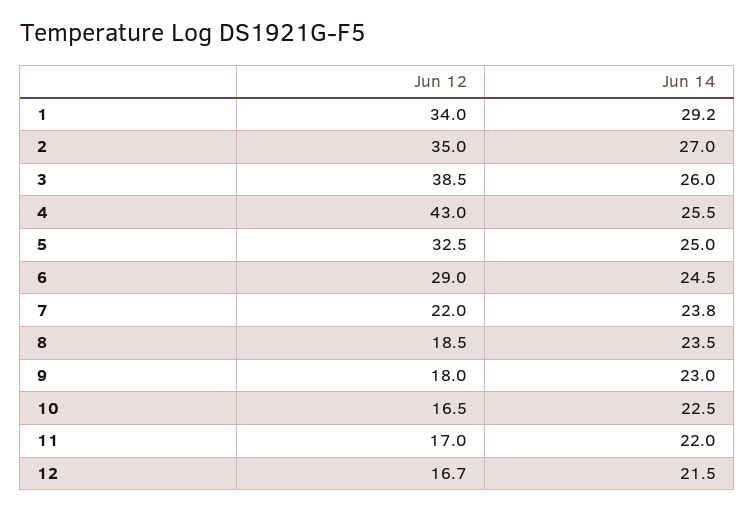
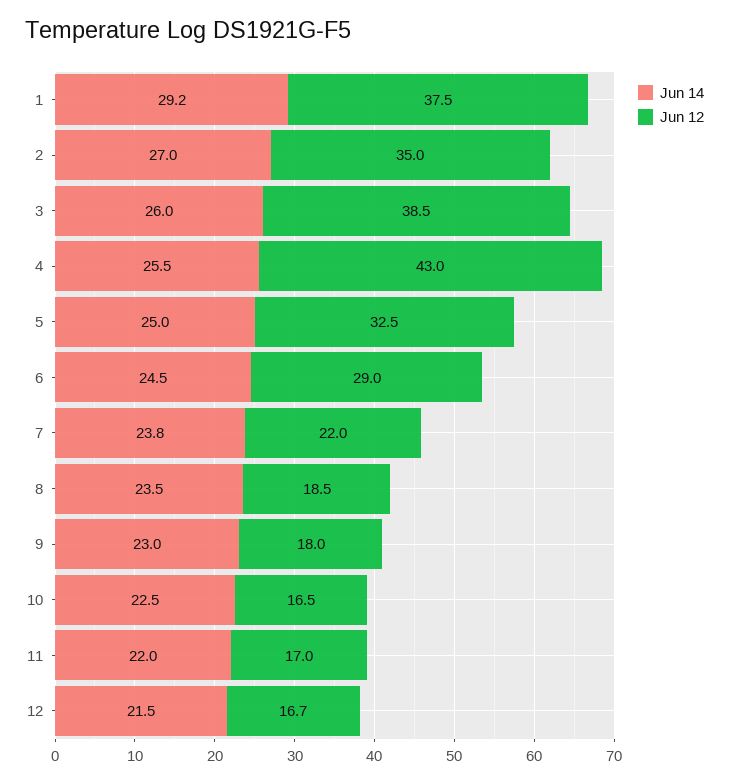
  {
    "Jun 12": {
-     "1": 34,
+     "1": 37.5,
      "2": 35,
      "3": 38.5,
      "4": 43,
      "5": 32.5,
      "6": 29,
      "7": 22,
      "8": 18.5,
      "9": 18,
      "10": 16.5,
      "11": 17,
      "12": 16.7
    },
    "Jun 14": {
      "1": 29.2,
      "2": 27,
      "3": 26,
      "4": 25.5,
      "5": 25,
      "6": 24.5,
      "7": 23.8,
      "8": 23.5,
      "9": 23,
      "10": 22.5,
      "11": 22,
      "12": 21.5
    }
  }

